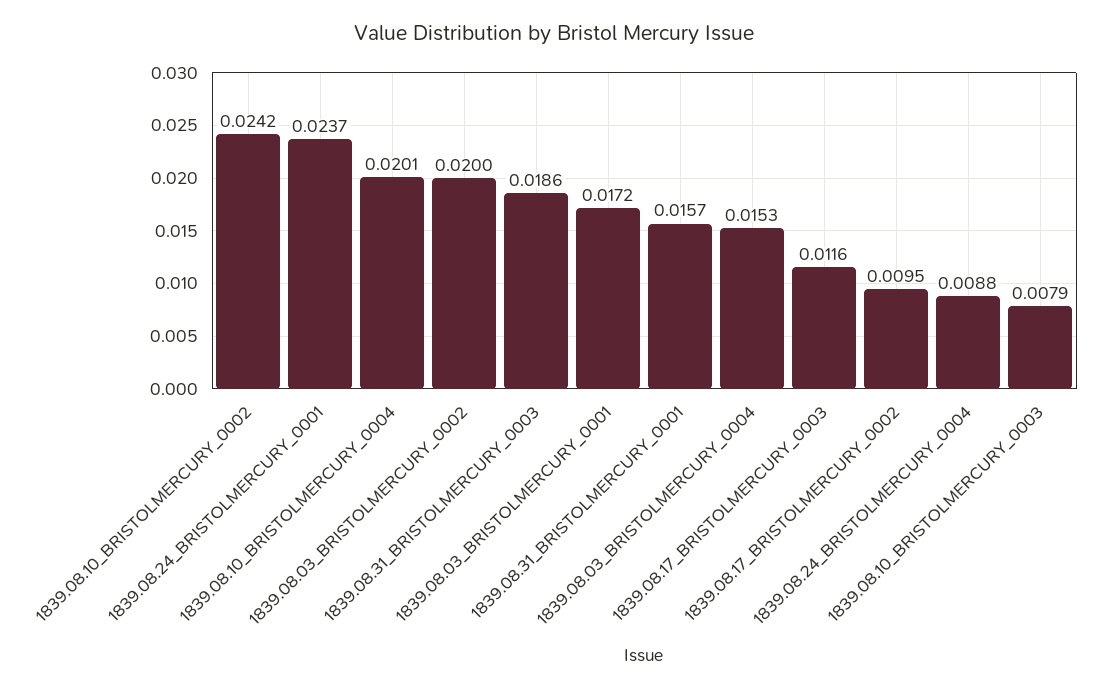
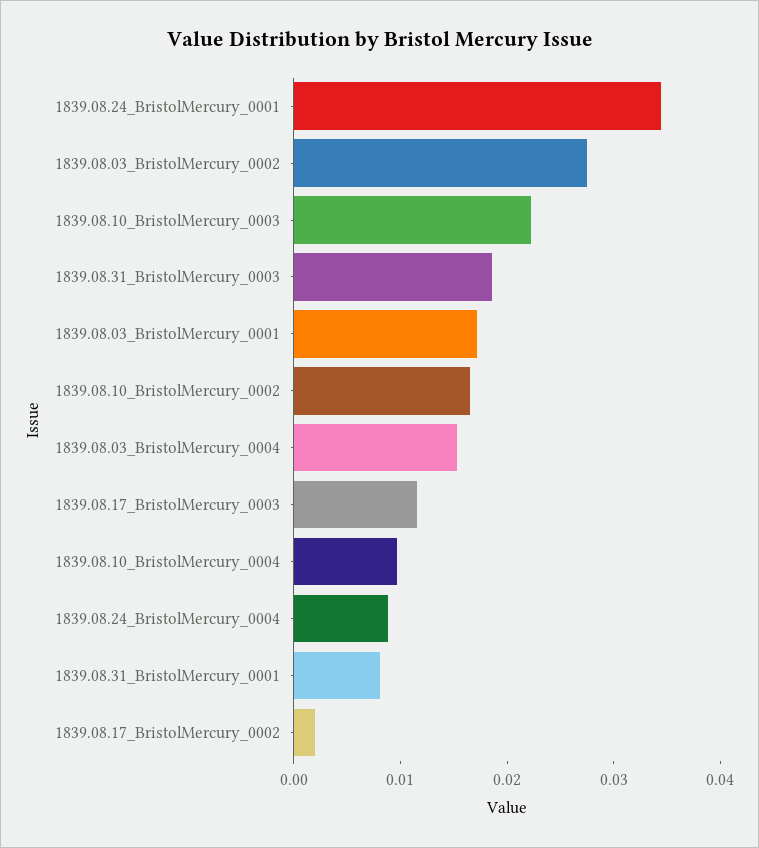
  {
-   "1839.08.10_BRISTOLMERCURY_0002": 0.0242,
+   "1839.08.10_BRISTOLMERCURY_0002": 0.016,
-   "1839.08.24_BRISTOLMERCURY_0001": 0.0237,
+   "1839.08.24_BRISTOLMERCURY_0001": 0.034,
-   "1839.08.10_BRISTOLMERCURY_0004": 0.0201,
+   "1839.08.10_BRISTOLMERCURY_0004": 0.01,
-   "1839.08.03_BRISTOLMERCURY_0002": 0.02,
+   "1839.08.03_BRISTOLMERCURY_0002": 0.028,
    "1839.08.31_BRISTOLMERCURY_0003": 0.0186,
    "1839.08.03_BRISTOLMERCURY_0001": 0.0172,
-   "1839.08.31_BRISTOLMERCURY_0001": 0.0157,
+   "1839.08.31_BRISTOLMERCURY_0001": 0.008,
    "1839.08.03_BRISTOLMERCURY_0004": 0.0153,
    "1839.08.17_BRISTOLMERCURY_0003": 0.0116,
-   "1839.08.17_BRISTOLMERCURY_0002": 0.0095,
+   "1839.08.17_BRISTOLMERCURY_0002": 0.002,
    "1839.08.24_BRISTOLMERCURY_0004": 0.0088,
-   "1839.08.10_BRISTOLMERCURY_0003": 0.0079
+   "1839.08.10_BRISTOLMERCURY_0003": 0.022
  }

